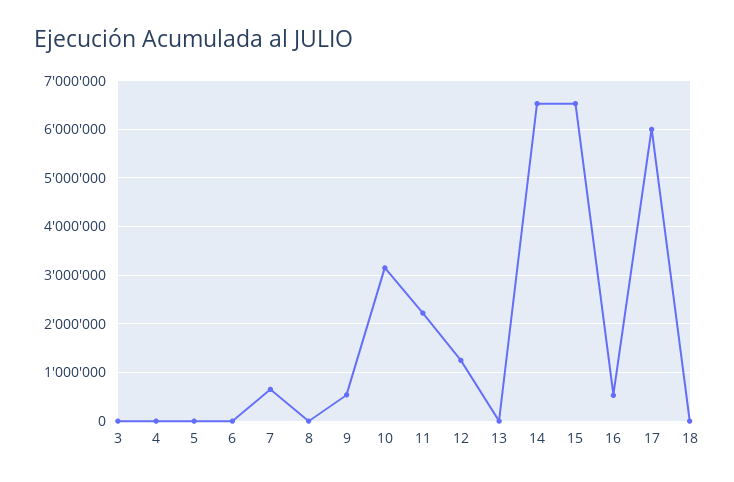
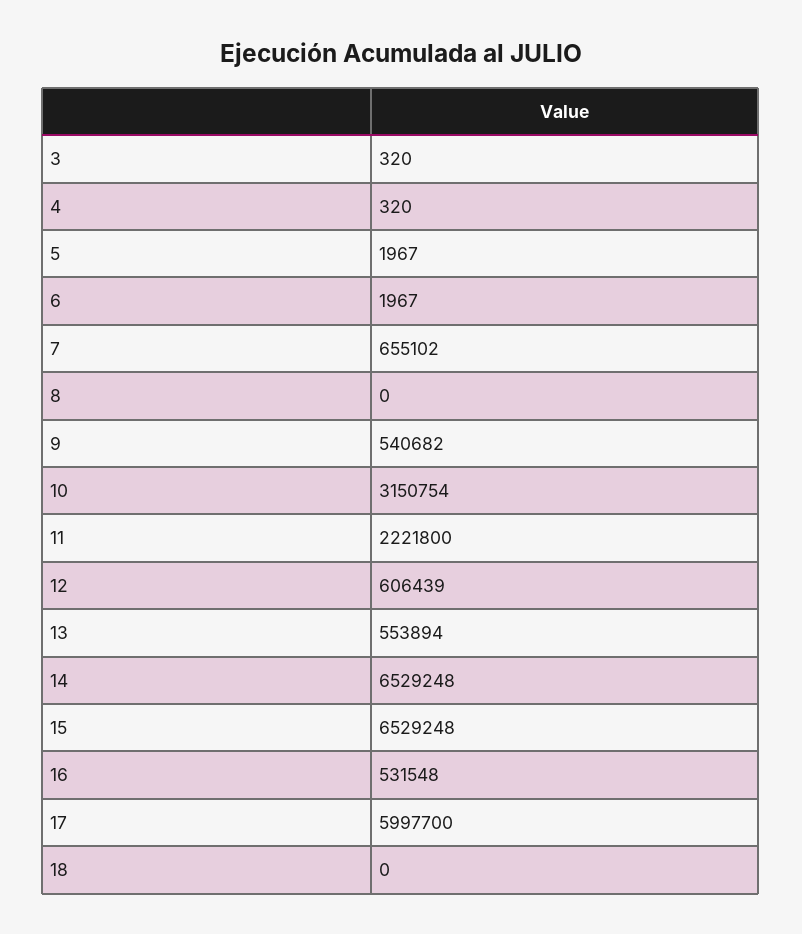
  {
    "3": 320,
    "4": 320,
    "5": 1967,
    "6": 1967,
    "7": 655102,
    "8": 0,
    "9": 540682,
    "10": 3150754,
    "11": 2221800,
-   "12": 1200000,
+   "12": 606439,
-   "13": 0,
+   "13": 553894,
    "14": 6529248,
    "15": 6529248,
    "16": 531548,
    "17": 5997700,
    "18": 0
  }

